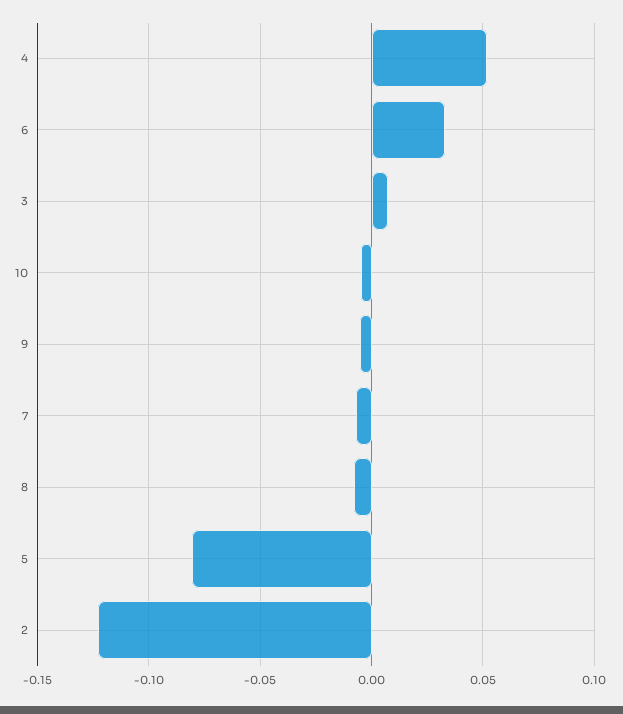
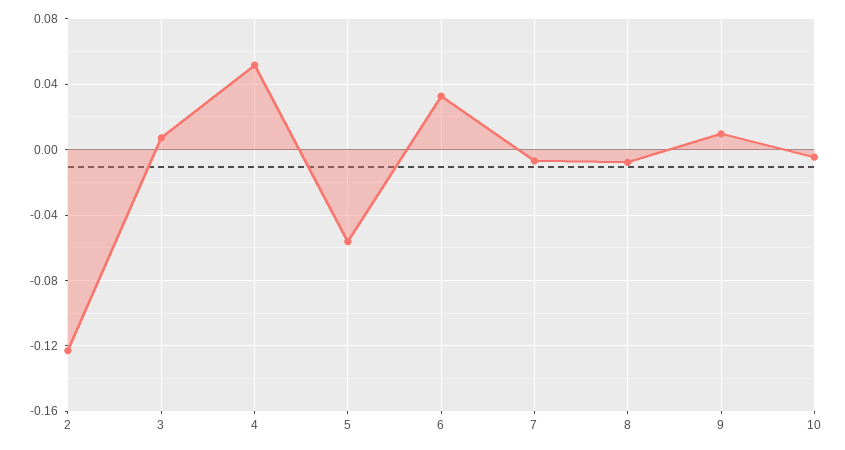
  {
    "4": 0.05,
    "6": 0.035,
    "3": 0.005,
    "10": -0.005,
-   "9": -0.005,
+   "9": 0.01,
    "7": -0.005,
    "8": -0.01,
-   "5": -0.08,
+   "5": -0.055,
    "2": -0.125
  }

